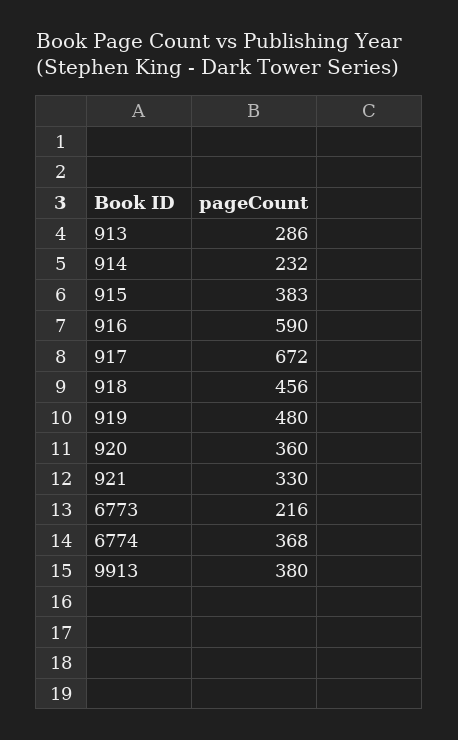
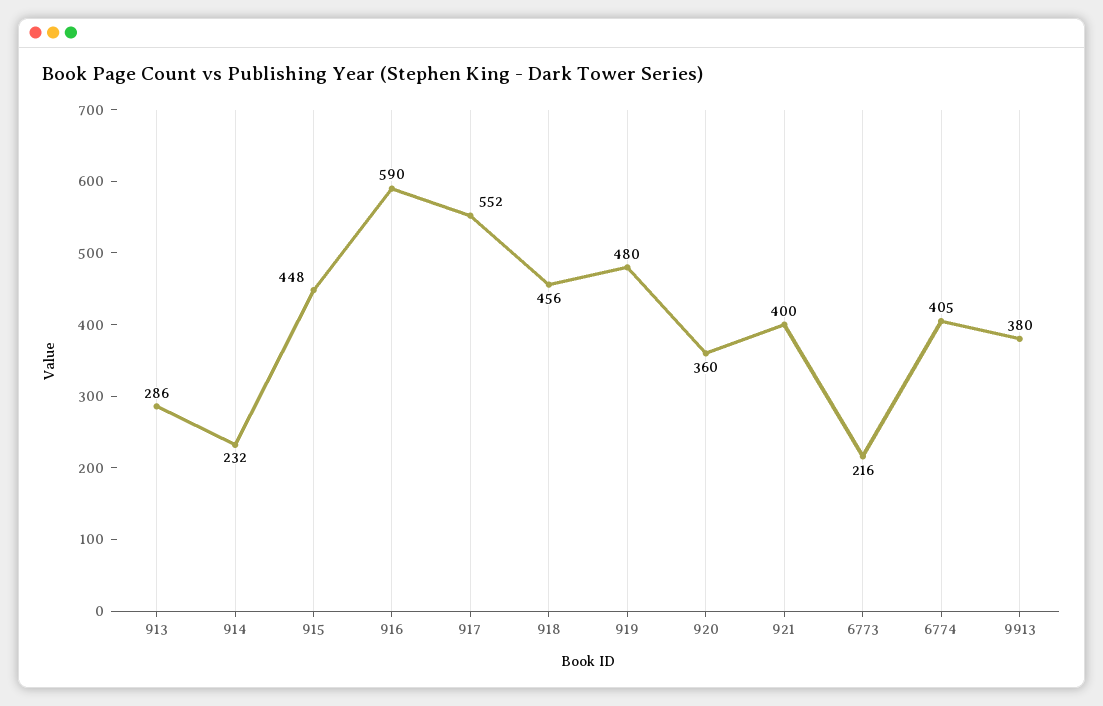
  {
    "913": 286,
    "914": 232,
-   "915": 383,
+   "915": 448,
    "916": 590,
-   "917": 672,
+   "917": 552,
    "918": 456,
    "919": 480,
    "920": 360,
-   "921": 330,
+   "921": 400,
    "6773": 216,
-   "6774": 368,
+   "6774": 405,
    "9913": 380
  }

